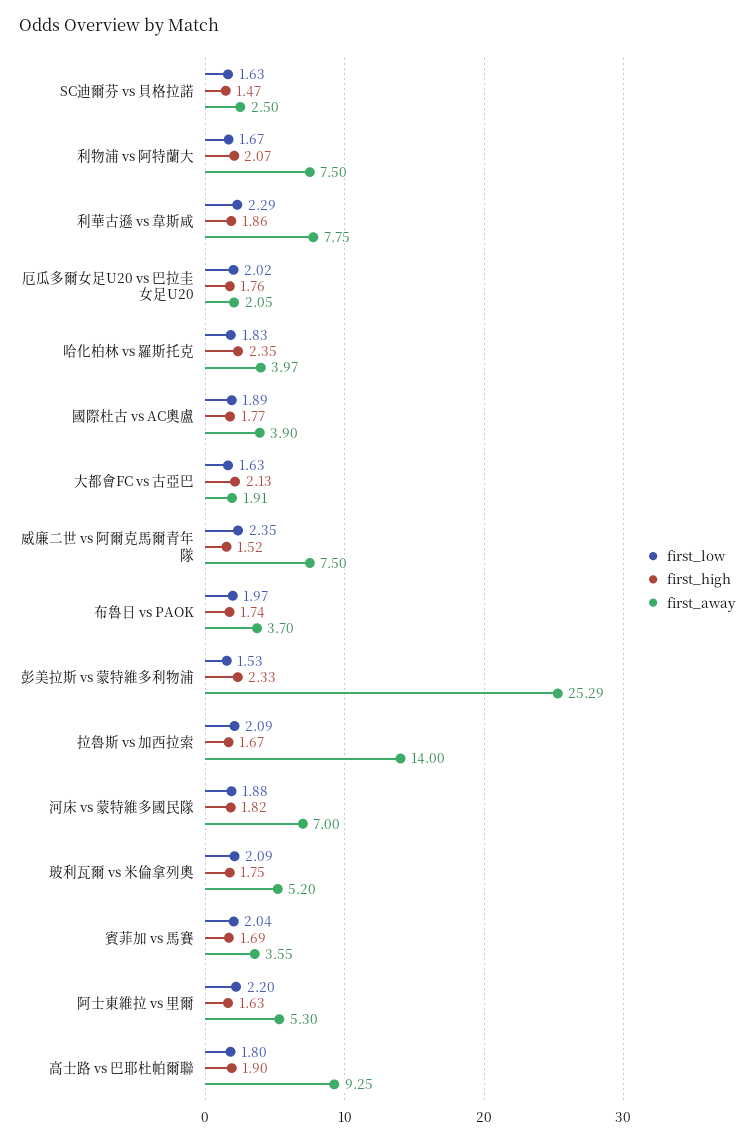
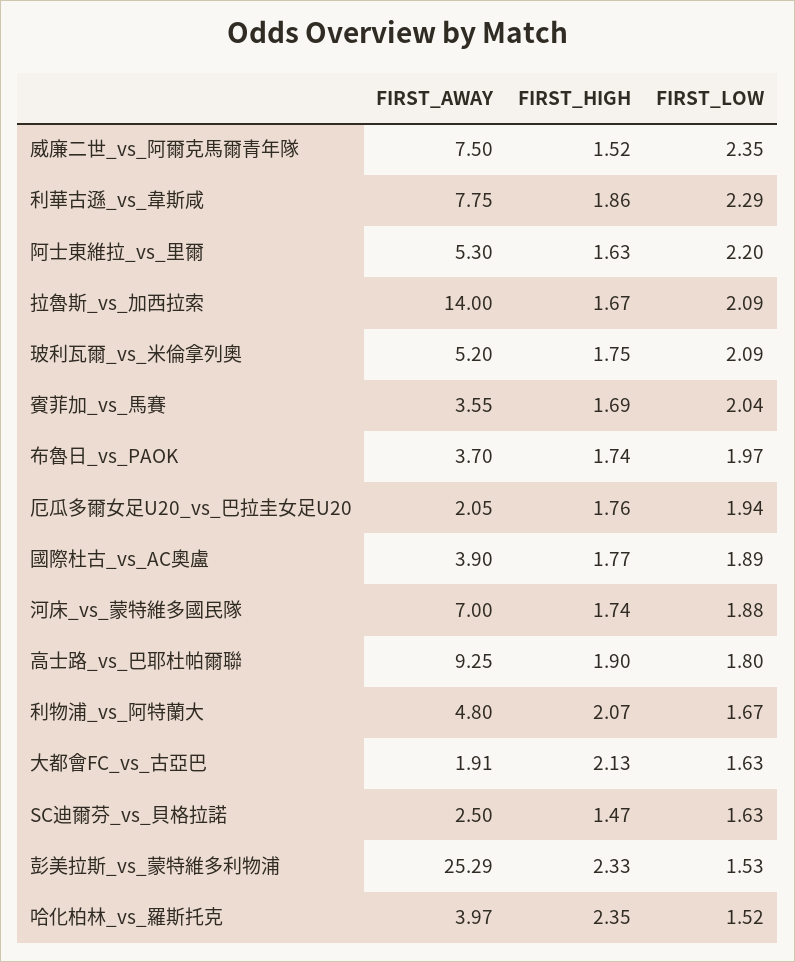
  {
    "first_low": {
      "SC迪爾芬 vs 貝格拉諾": 1.63,
      "利物浦 vs 阿特蘭大": 1.67,
      "利華古遜 vs 韋斯咸": 2.29,
-     "厄瓜多爾女足U20 vs 巴拉圭女足U20": 2.02,
+     "厄瓜多爾女足U20 vs 巴拉圭女足U20": 1.94,
-     "哈化柏林 vs 羅斯托克": 1.83,
+     "哈化柏林 vs 羅斯托克": 1.52,
      "國際杜古 vs AC奧盧": 1.89,
      "大都會FC vs 古亞巴": 1.63,
      "威廉二世 vs 阿爾克馬爾青年隊": 2.35,
      "布魯日 vs PAOK": 1.97,
      "彭美拉斯 vs 蒙特維多利物浦": 1.53,
      "拉魯斯 vs 加西拉索": 2.09,
      "河床 vs 蒙特維多國民隊": 1.88,
      "玻利瓦爾 vs 米倫拿列奧": 2.09,
      "賓菲加 vs 馬賽": 2.04,
      "阿士東維拉 vs 里爾": 2.2,
      "高士路 vs 巴耶杜帕爾聯": 1.8
    },
    "first_high": {
      "SC迪爾芬 vs 貝格拉諾": 1.47,
      "利物浦 vs 阿特蘭大": 2.07,
      "利華古遜 vs 韋斯咸": 1.86,
      "厄瓜多爾女足U20 vs 巴拉圭女足U20": 1.76,
      "哈化柏林 vs 羅斯托克": 2.35,
      "國際杜古 vs AC奧盧": 1.77,
      "大都會FC vs 古亞巴": 2.13,
      "威廉二世 vs 阿爾克馬爾青年隊": 1.52,
      "布魯日 vs PAOK": 1.74,
      "彭美拉斯 vs 蒙特維多利物浦": 2.33,
      "拉魯斯 vs 加西拉索": 1.67,
-     "河床 vs 蒙特維多國民隊": 1.82,
+     "河床 vs 蒙特維多國民隊": 1.74,
      "玻利瓦爾 vs 米倫拿列奧": 1.75,
      "賓菲加 vs 馬賽": 1.69,
      "阿士東維拉 vs 里爾": 1.63,
      "高士路 vs 巴耶杜帕爾聯": 1.9
    },
    "first_away": {
      "SC迪爾芬 vs 貝格拉諾": 2.5,
-     "利物浦 vs 阿特蘭大": 7.5,
+     "利物浦 vs 阿特蘭大": 4.8,
      "利華古遜 vs 韋斯咸": 7.75,
      "厄瓜多爾女足U20 vs 巴拉圭女足U20": 2.05,
      "哈化柏林 vs 羅斯托克": 3.97,
      "國際杜古 vs AC奧盧": 3.9,
      "大都會FC vs 古亞巴": 1.91,
      "威廉二世 vs 阿爾克馬爾青年隊": 7.5,
      "布魯日 vs PAOK": 3.7,
      "彭美拉斯 vs 蒙特維多利物浦": 25.29,
      "拉魯斯 vs 加西拉索": 14,
      "河床 vs 蒙特維多國民隊": 7,
      "玻利瓦爾 vs 米倫拿列奧": 5.2,
      "賓菲加 vs 馬賽": 3.55,
      "阿士東維拉 vs 里爾": 5.3,
      "高士路 vs 巴耶杜帕爾聯": 9.25
    }
  }

